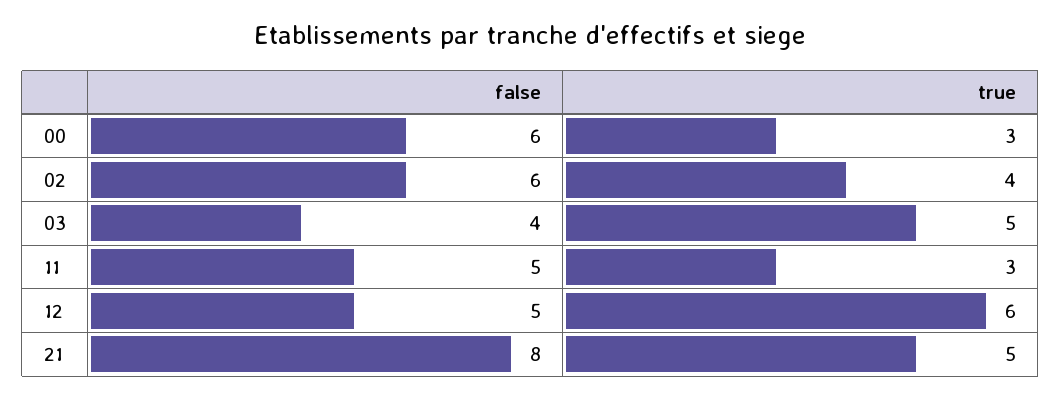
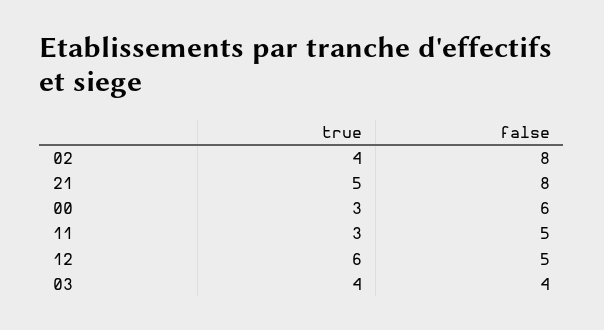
  {
    "false": {
      "00": 6,
-     "02": 6,
+     "02": 8,
      "03": 4,
      "11": 5,
      "12": 5,
      "21": 8
    },
    "true": {
      "00": 3,
      "02": 4,
-     "03": 5,
+     "03": 4,
      "11": 3,
      "12": 6,
      "21": 5
    }
  }

